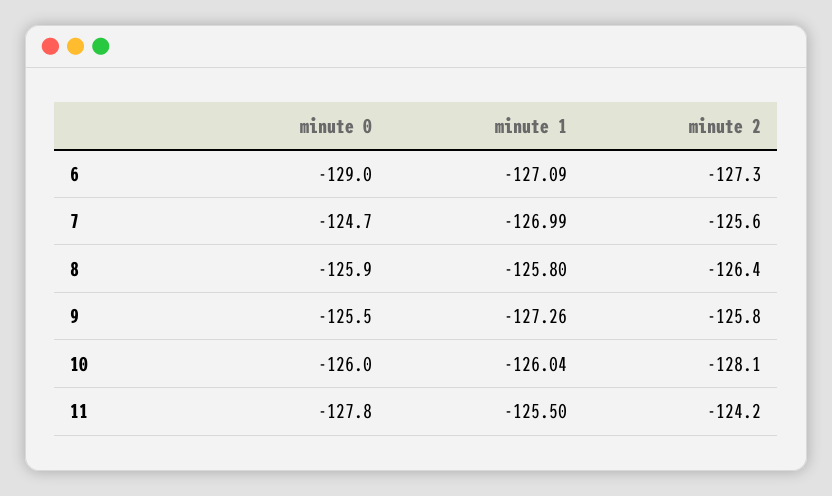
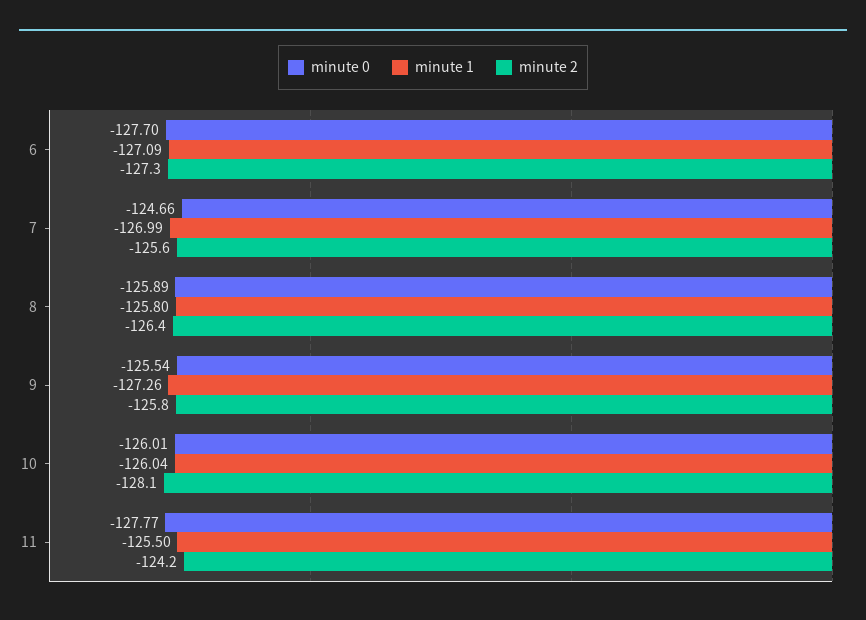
  {
    "minute 0": {
-     "6": -129,
+     "6": -127.7,
      "7": -124.66,
      "8": -125.89,
      "9": -125.54,
      "10": -126.01,
      "11": -127.77
    },
    "minute 1": {
      "6": -127.09,
      "7": -126.99,
      "8": -125.8,
      "9": -127.26,
      "10": -126.04,
      "11": -125.5
    },
    "minute 2": {
      "6": -127.3,
      "7": -125.6,
      "8": -126.4,
      "9": -125.8,
      "10": -128.1,
      "11": -124.2
    }
  }

